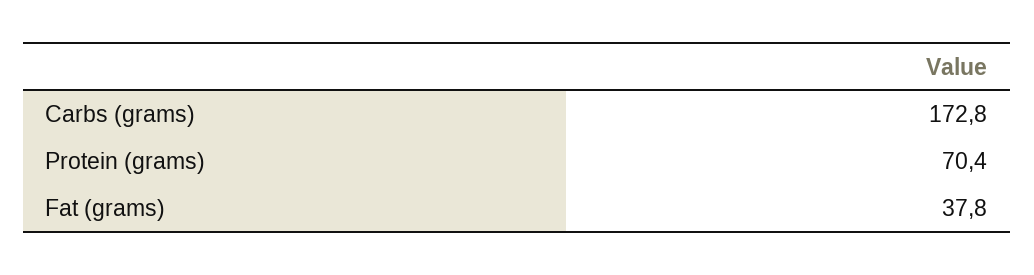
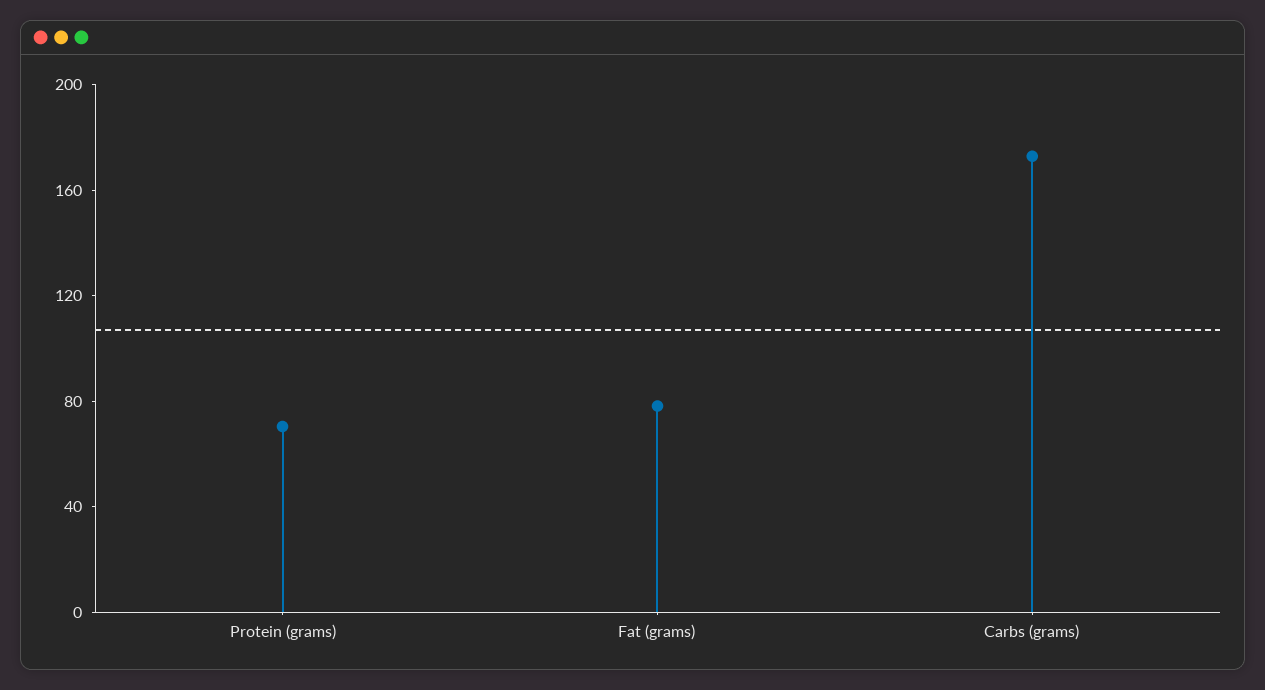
  {
    "Carbs (grams)": 172.8,
    "Protein (grams)": 70.4,
-   "Fat (grams)": 37.8
+   "Fat (grams)": 80
  }

